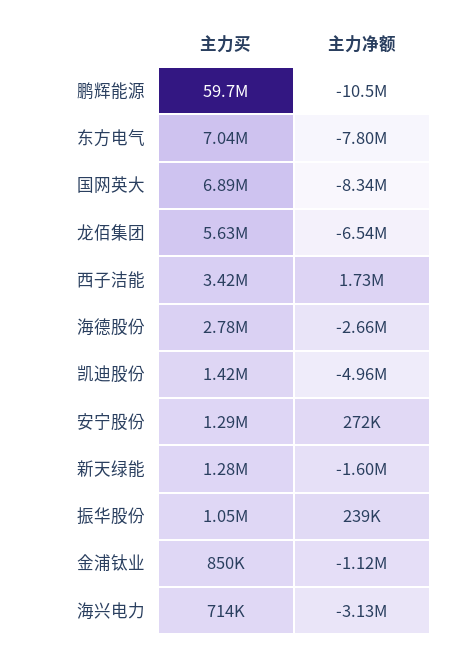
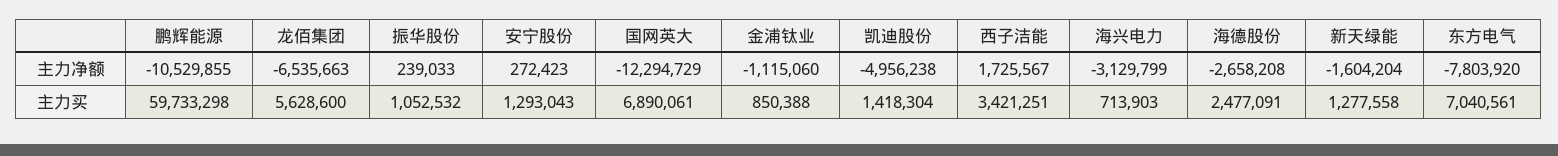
  {
    "主力买": {
      "鹏辉能源": 59733298,
      "东方电气": 7040561,
      "国网英大": 6890061,
      "龙佰集团": 5628600,
      "西子洁能": 3421251,
-     "海德股份": 2780000,
+     "海德股份": 2477091,
      "凯迪股份": 1418304,
      "安宁股份": 1293043,
      "新天绿能": 1277558,
      "振华股份": 1052532,
      "金浦钛业": 850388,
      "海兴电力": 713903
    },
    "主力净额": {
      "鹏辉能源": -10529855,
      "东方电气": -7803920,
-     "国网英大": -8340000,
+     "国网英大": -12294729,
      "龙佰集团": -6535663,
      "西子洁能": 1725567,
      "海德股份": -2658208,
      "凯迪股份": -4956238,
      "安宁股份": 272423,
      "新天绿能": -1604204,
      "振华股份": 239033,
      "金浦钛业": -1115060,
      "海兴电力": -3129799
    }
  }

